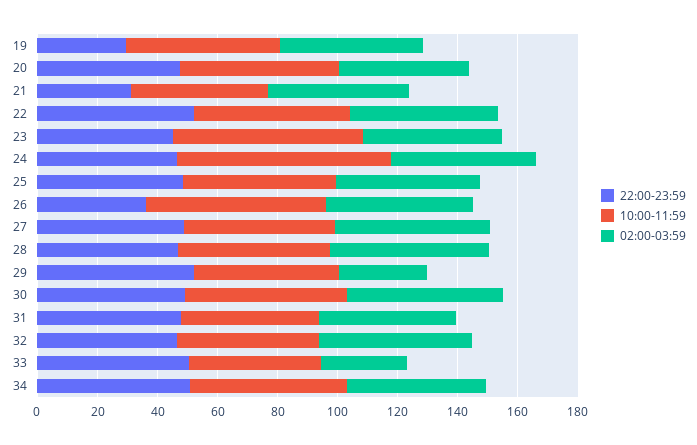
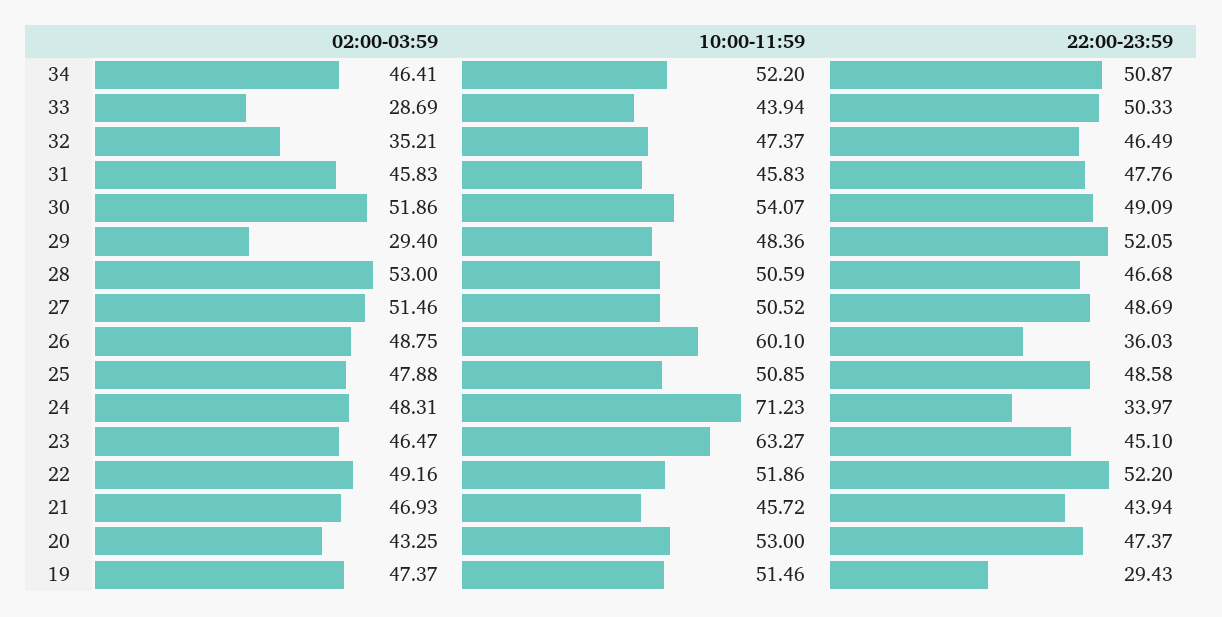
  {
    "22:00-23:59": {
      "19": 29.43,
      "20": 47.37,
-     "21": 30,
+     "21": 43.94,
      "22": 52.2,
      "23": 45.1,
-     "24": 45,
+     "24": 33.97,
      "25": 48.58,
      "26": 36.03,
      "27": 48.69,
      "28": 46.68,
      "29": 52.05,
      "30": 49.09,
      "31": 47.76,
      "32": 46.49,
      "33": 50.33,
      "34": 50.87
    },
    "10:00-11:59": {
      "19": 51.46,
      "20": 53,
      "21": 45.72,
      "22": 51.86,
      "23": 63.27,
      "24": 71.23,
      "25": 50.85,
      "26": 60.1,
      "27": 50.52,
      "28": 50.59,
      "29": 48.36,
      "30": 54.07,
      "31": 45.83,
      "32": 47.37,
      "33": 43.94,
      "34": 52.2
    },
    "02:00-03:59": {
      "19": 47.37,
      "20": 43.25,
      "21": 46.93,
      "22": 49.16,
      "23": 46.47,
      "24": 48.31,
      "25": 47.88,
      "26": 48.75,
      "27": 51.46,
      "28": 53,
      "29": 29.4,
      "30": 51.86,
      "31": 45.83,
-     "32": 50,
+     "32": 35.21,
      "33": 28.69,
      "34": 46.41
    }
  }

